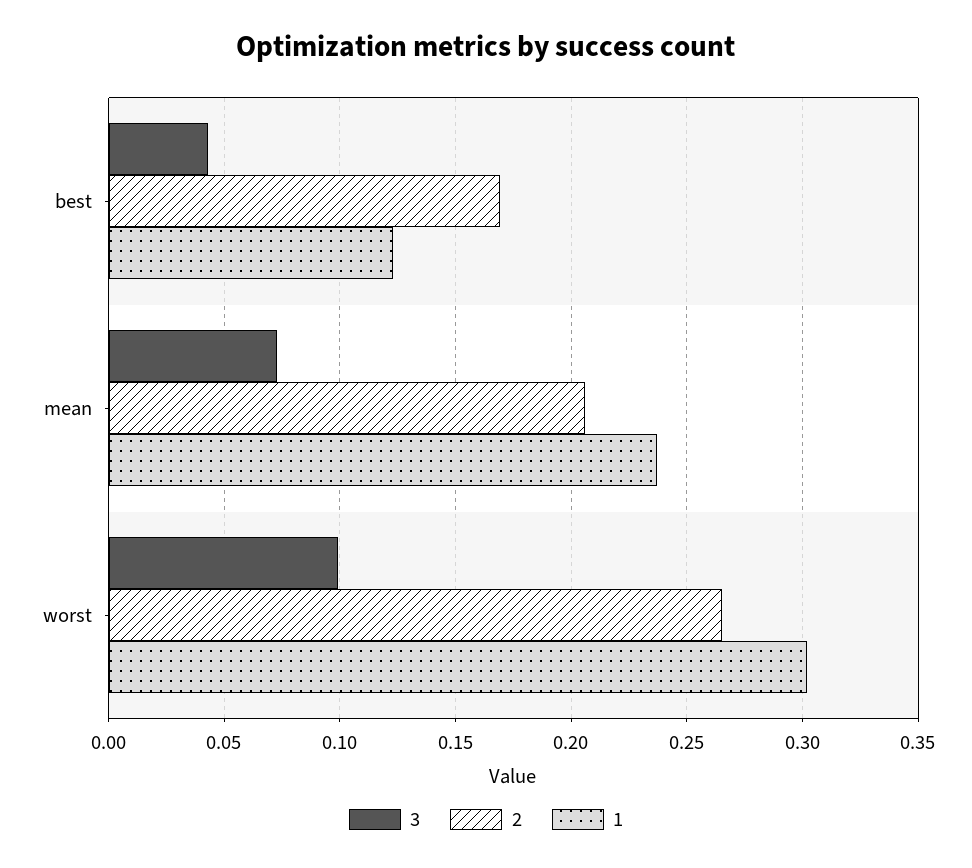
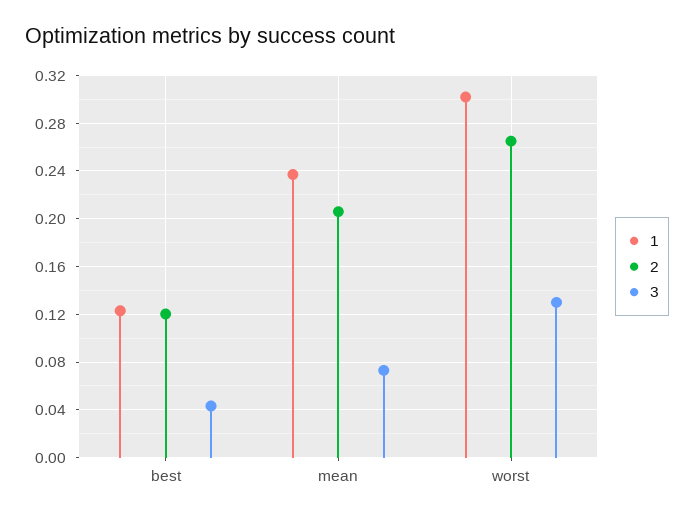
  {
    "3": {
      "best": 0.045,
      "mean": 0.075,
-     "worst": 0.1
+     "worst": 0.13
    },
    "2": {
-     "best": 0.17,
+     "best": 0.12,
      "mean": 0.205,
      "worst": 0.265
    },
    "1": {
      "best": 0.125,
      "mean": 0.235,
      "worst": 0.3
    }
  }

